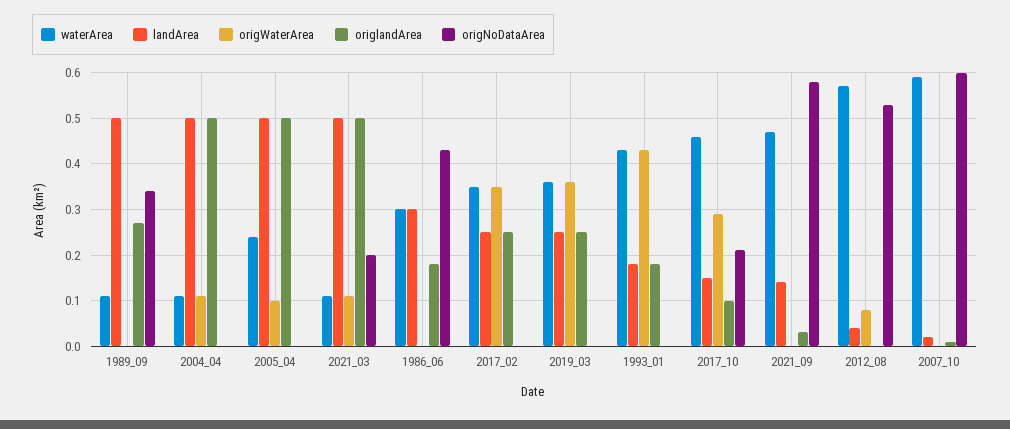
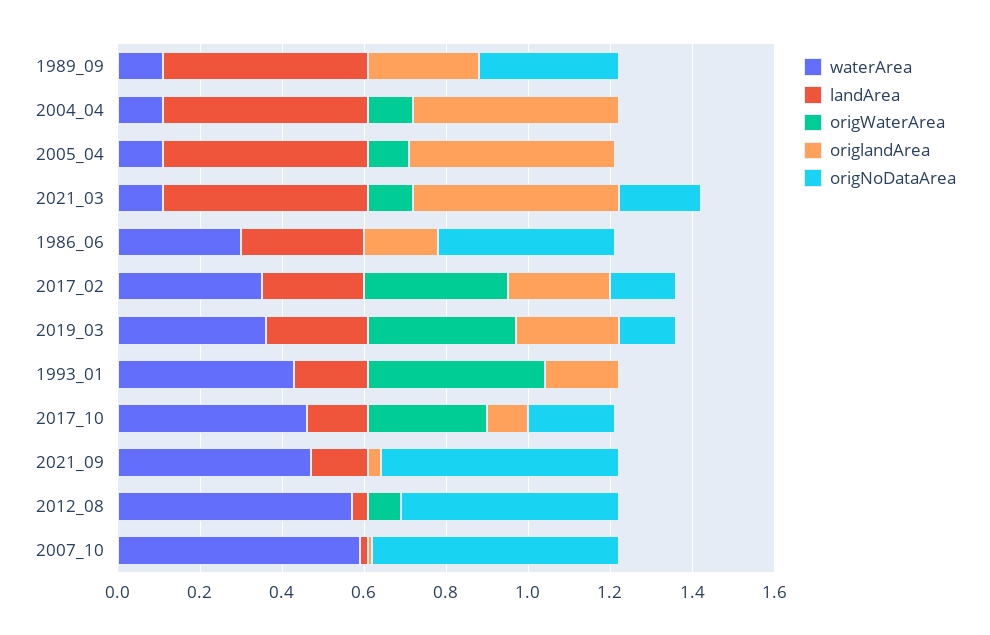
  {
    "waterArea": {
      "1989_09": 0.1,
      "2004_04": 0.1,
-     "2005_04": 0.25,
+     "2005_04": 0.1,
      "2021_03": 0.1,
      "1986_06": 0.3,
      "2017_02": 0.35,
      "2019_03": 0.35,
      "1993_01": 0.45,
      "2017_10": 0.45,
      "2021_09": 0.45,
      "2012_08": 0.55,
      "2007_10": 0.6
    },
    "landArea": {
      "1989_09": 0.5,
      "2004_04": 0.5,
      "2005_04": 0.5,
      "2021_03": 0.5,
      "1986_06": 0.3,
      "2017_02": 0.25,
      "2019_03": 0.25,
      "1993_01": 0.2,
      "2017_10": 0.15,
      "2021_09": 0.15,
      "2012_08": 0.05,
      "2007_10": 0
    },
    "origWaterArea": {
      "1989_09": 0,
      "2004_04": 0.1,
      "2005_04": 0.1,
      "2021_03": 0.1,
      "1986_06": 0,
      "2017_02": 0.35,
      "2019_03": 0.35,
      "1993_01": 0.45,
      "2017_10": 0.3,
      "2021_09": 0,
      "2012_08": 0.1,
      "2007_10": 0
    },
    "origlandArea": {
      "1989_09": 0.25,
      "2004_04": 0.5,
      "2005_04": 0.5,
      "2021_03": 0.5,
      "1986_06": 0.2,
      "2017_02": 0.25,
      "2019_03": 0.25,
      "1993_01": 0.2,
      "2017_10": 0.1,
      "2021_09": 0.05,
      "2012_08": 0,
      "2007_10": 0
    },
    "origNoDataArea": {
      "1989_09": 0.35,
      "2004_04": 0,
      "2005_04": 0,
      "2021_03": 0.2,
      "1986_06": 0.45,
-     "2017_02": 0,
+     "2017_02": 0.15,
-     "2019_03": 0,
+     "2019_03": 0.15,
      "1993_01": 0,
      "2017_10": 0.2,
      "2021_09": 0.6,
      "2012_08": 0.55,
      "2007_10": 0.6
    }
  }

